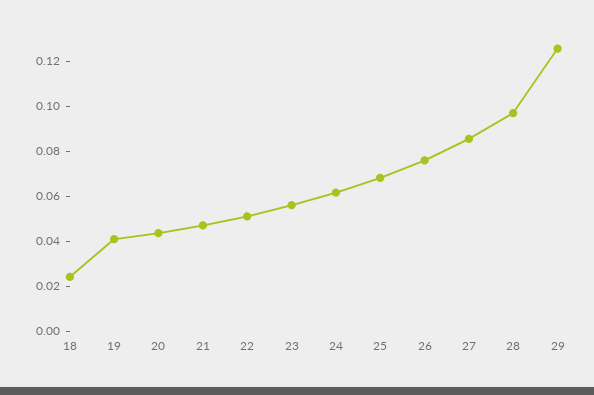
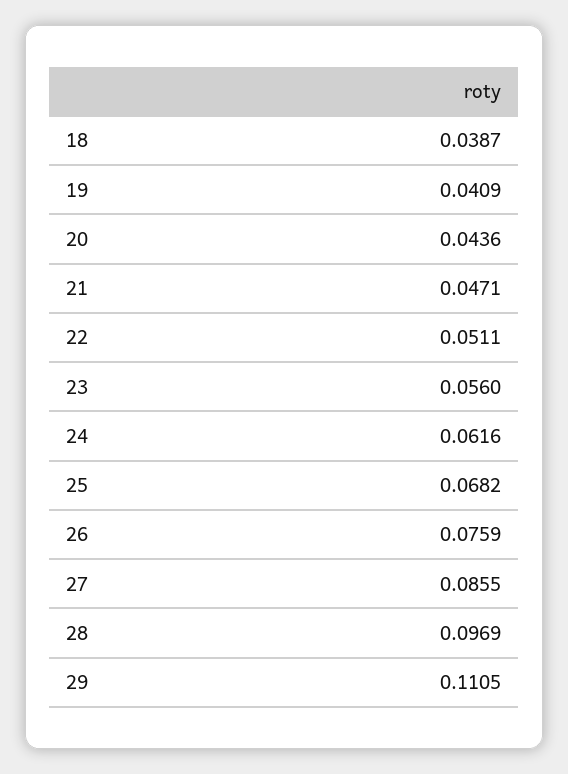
  {
-   "18": 0.025,
+   "18": 0.0387,
    "19": 0.0409,
    "20": 0.0436,
    "21": 0.0471,
    "22": 0.0511,
    "23": 0.056,
    "24": 0.0616,
    "25": 0.0682,
    "26": 0.0759,
    "27": 0.0855,
    "28": 0.0969,
-   "29": 0.125
+   "29": 0.1105
  }

